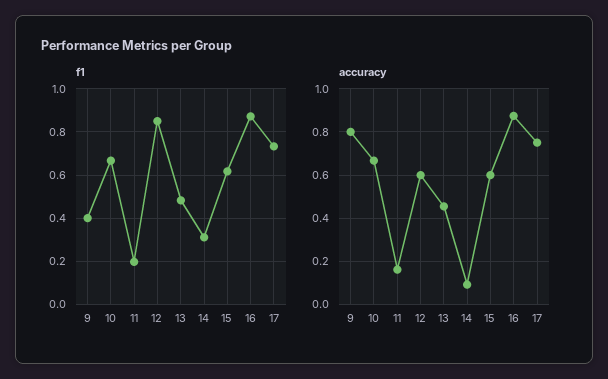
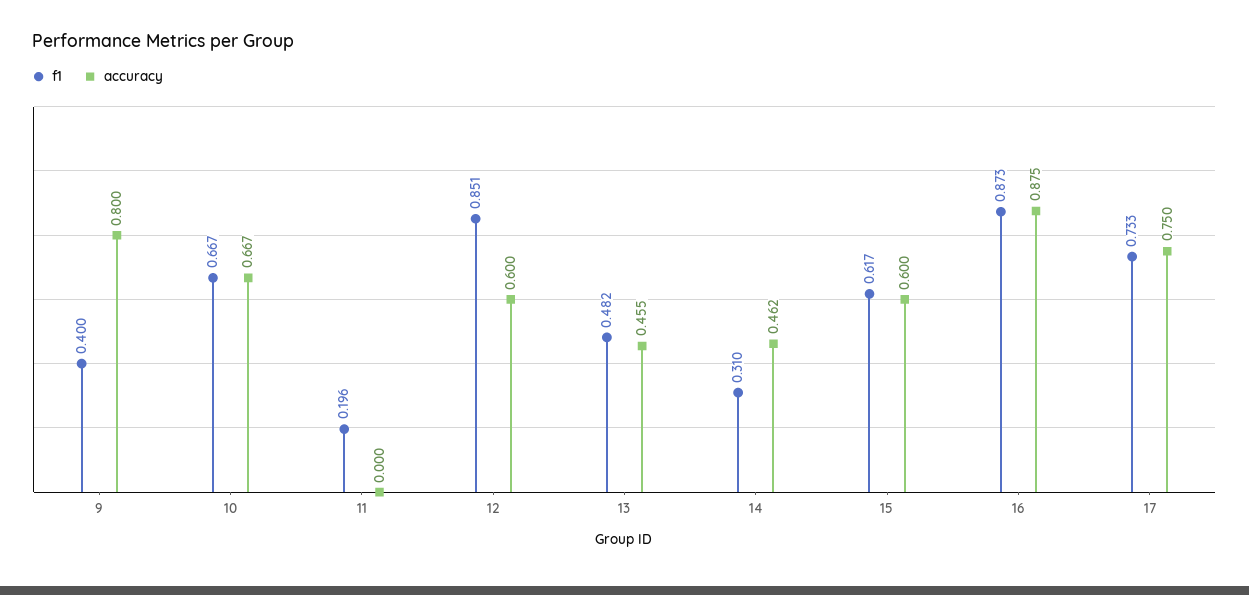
  {
    "f1": {
      "9": 0.4,
      "10": 0.667,
      "11": 0.196,
      "12": 0.851,
      "13": 0.482,
      "14": 0.31,
      "15": 0.617,
      "16": 0.873,
      "17": 0.733
    },
    "accuracy": {
      "9": 0.8,
      "10": 0.667,
-     "11": 0.15,
+     "11": 0,
      "12": 0.6,
      "13": 0.455,
-     "14": 0.1,
+     "14": 0.462,
      "15": 0.6,
      "16": 0.875,
      "17": 0.75
    }
  }

